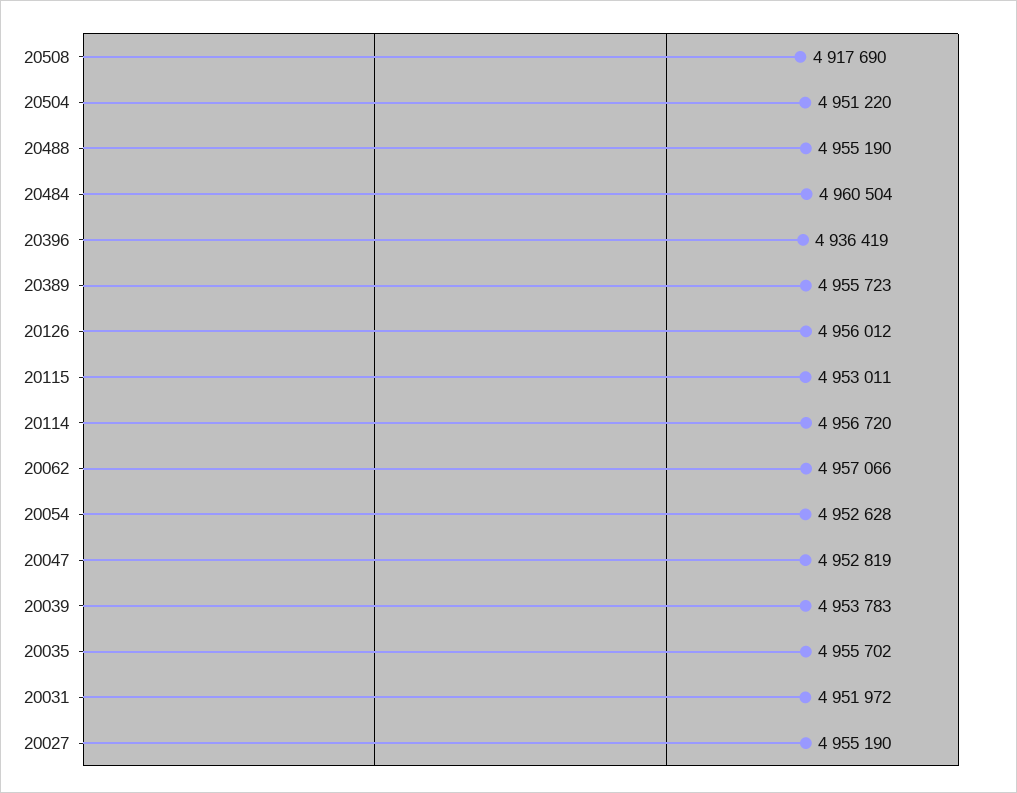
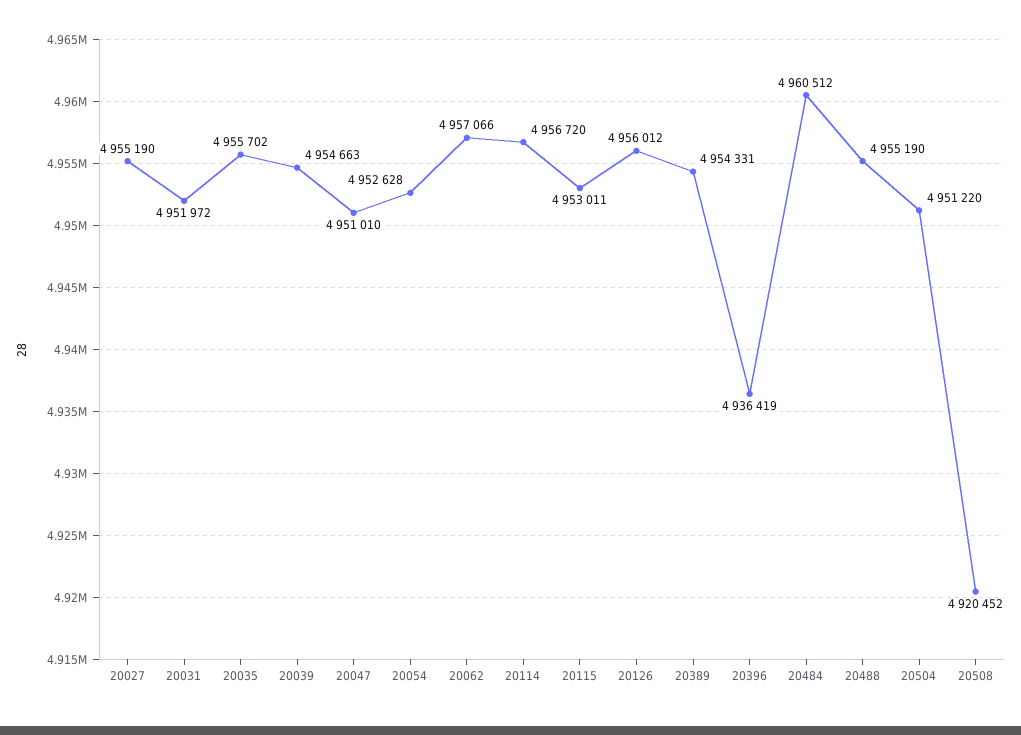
  {
-   "20508": 4917690,
+   "20508": 4920452,
    "20504": 4951220,
    "20488": 4955190,
-   "20484": 4960504,
+   "20484": 4960512,
    "20396": 4936419,
-   "20389": 4955723,
+   "20389": 4954331,
    "20126": 4956012,
    "20115": 4953011,
    "20114": 4956720,
    "20062": 4957066,
    "20054": 4952628,
-   "20047": 4952819,
+   "20047": 4951010,
-   "20039": 4953783,
+   "20039": 4954663,
    "20035": 4955702,
    "20031": 4951972,
    "20027": 4955190
  }

